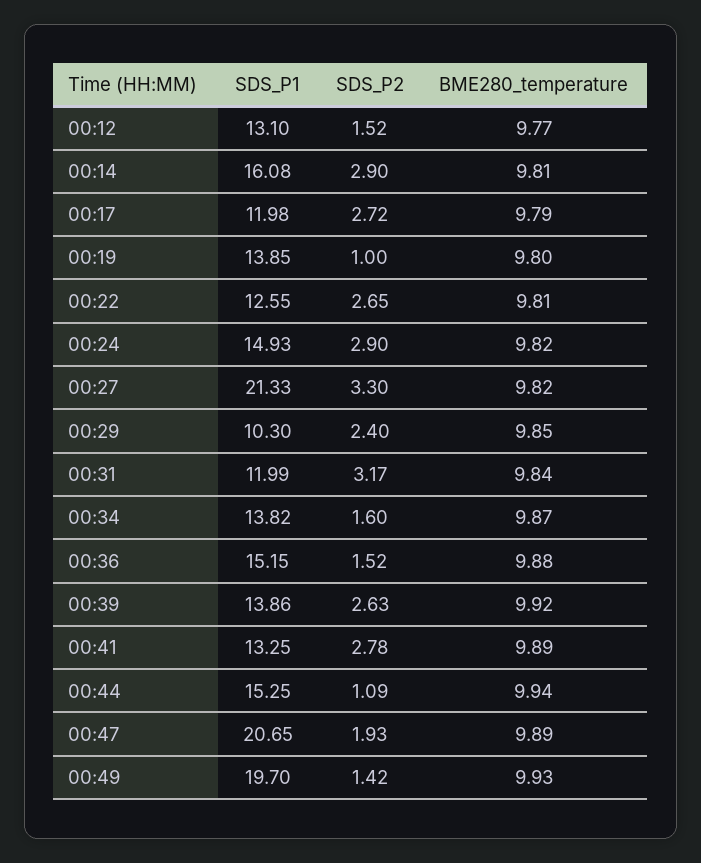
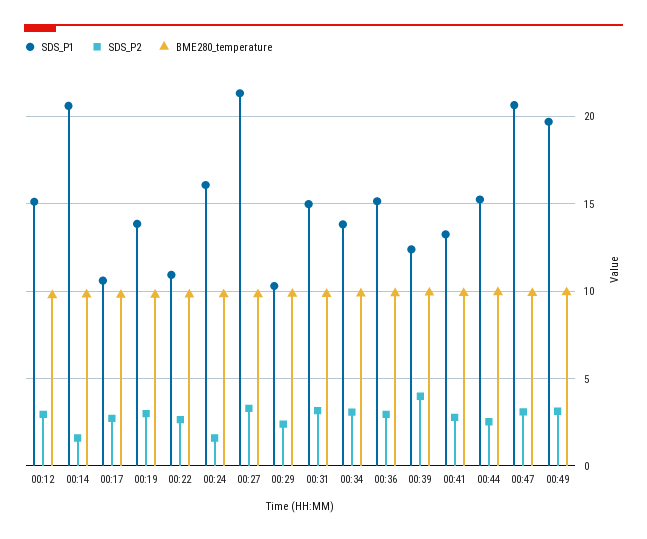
  {
    "SDS_P1": {
-     "00:12": 13.1,
+     "00:12": 15,
-     "00:14": 16.08,
+     "00:14": 20.5,
-     "00:17": 11.98,
+     "00:17": 10.5,
      "00:19": 13.85,
-     "00:22": 12.55,
+     "00:22": 11,
-     "00:24": 14.93,
+     "00:24": 16,
      "00:27": 21.33,
      "00:29": 10.3,
-     "00:31": 11.99,
+     "00:31": 15,
      "00:34": 13.82,
      "00:36": 15.15,
-     "00:39": 13.86,
+     "00:39": 12.5,
      "00:41": 13.25,
      "00:44": 15.25,
      "00:47": 20.65,
      "00:49": 19.7
    },
    "SDS_P2": {
-     "00:12": 1.52,
+     "00:12": 3,
-     "00:14": 2.9,
+     "00:14": 1.5,
      "00:17": 2.72,
-     "00:19": 1,
+     "00:19": 3,
      "00:22": 2.65,
-     "00:24": 2.9,
+     "00:24": 1.5,
      "00:27": 3.3,
      "00:29": 2.4,
      "00:31": 3.17,
-     "00:34": 1.6,
+     "00:34": 3,
-     "00:36": 1.52,
+     "00:36": 3,
-     "00:39": 2.63,
+     "00:39": 4,
      "00:41": 2.78,
-     "00:44": 1.09,
+     "00:44": 2.5,
-     "00:47": 1.93,
+     "00:47": 3,
-     "00:49": 1.42
+     "00:49": 3
    },
    "BME280_temperature": {
      "00:12": 9.77,
      "00:14": 9.81,
      "00:17": 9.79,
      "00:19": 9.8,
      "00:22": 9.81,
      "00:24": 9.82,
      "00:27": 9.82,
      "00:29": 9.85,
      "00:31": 9.84,
      "00:34": 9.87,
      "00:36": 9.88,
      "00:39": 9.92,
      "00:41": 9.89,
      "00:44": 9.94,
      "00:47": 9.89,
      "00:49": 9.93
    }
  }

